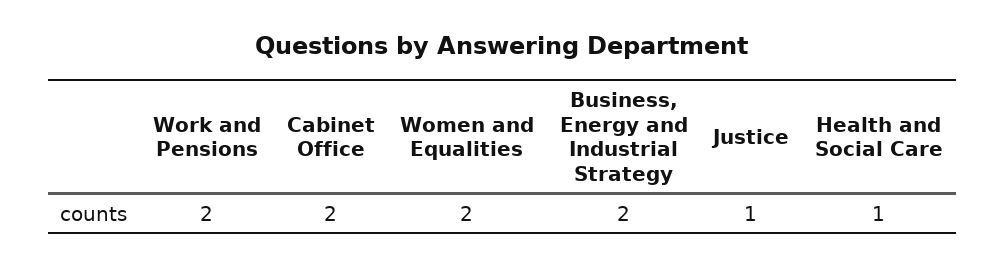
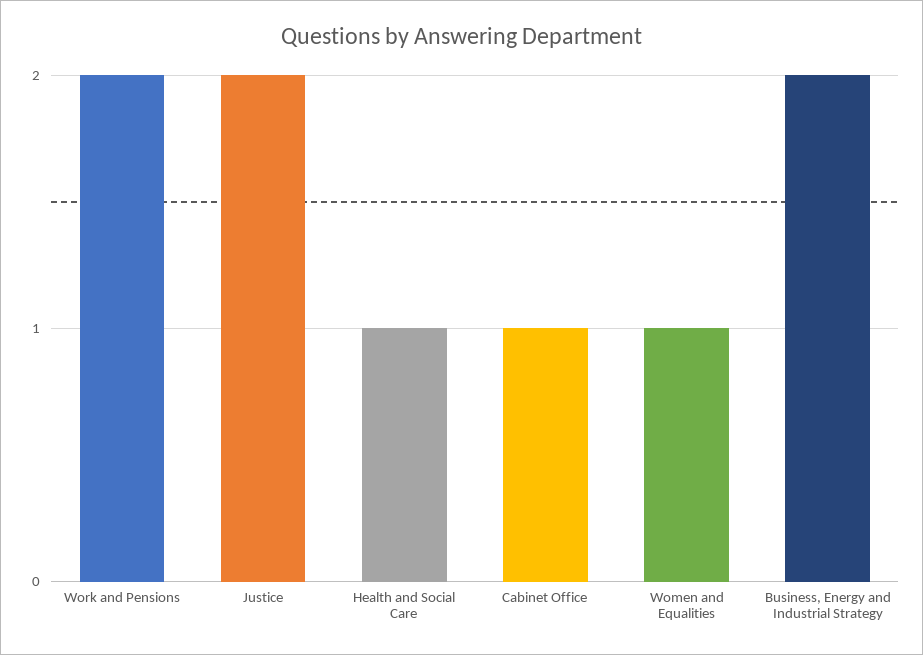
  {
    "Work and Pensions": 2,
-   "Cabinet Office": 2,
+   "Cabinet Office": 1,
-   "Women and Equalities": 2,
+   "Women and Equalities": 1,
    "Business, Energy and Industrial Strategy": 2,
-   "Justice": 1,
+   "Justice": 2,
    "Health and Social Care": 1
  }

